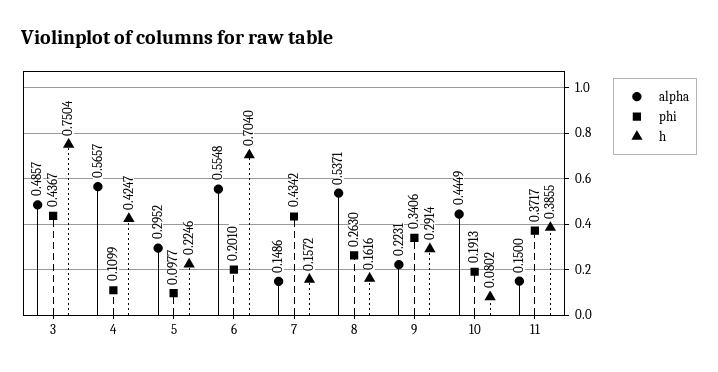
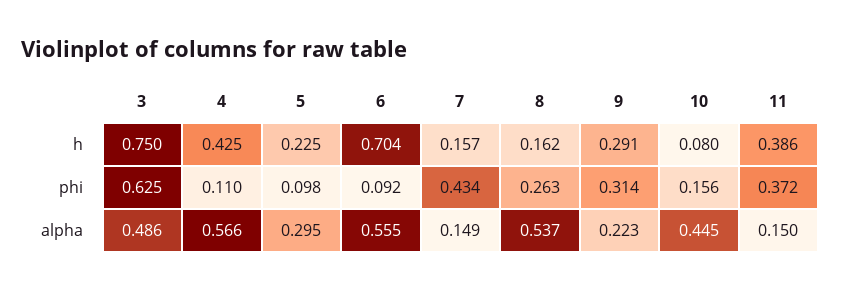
  {
    "alpha": {
      "3": 0.4857,
      "4": 0.5657,
      "5": 0.2952,
      "6": 0.5548,
      "7": 0.1486,
      "8": 0.5371,
      "9": 0.2231,
      "10": 0.4449,
      "11": 0.15
    },
    "phi": {
-     "3": 0.4367,
+     "3": 0.625,
      "4": 0.1099,
      "5": 0.0977,
-     "6": 0.201,
+     "6": 0.092,
      "7": 0.4342,
      "8": 0.263,
-     "9": 0.3406,
+     "9": 0.314,
-     "10": 0.1913,
+     "10": 0.156,
      "11": 0.3717
    },
    "h": {
      "3": 0.7504,
      "4": 0.4247,
      "5": 0.2246,
      "6": 0.704,
      "7": 0.1572,
      "8": 0.1616,
      "9": 0.2914,
      "10": 0.0802,
      "11": 0.3855
    }
  }

